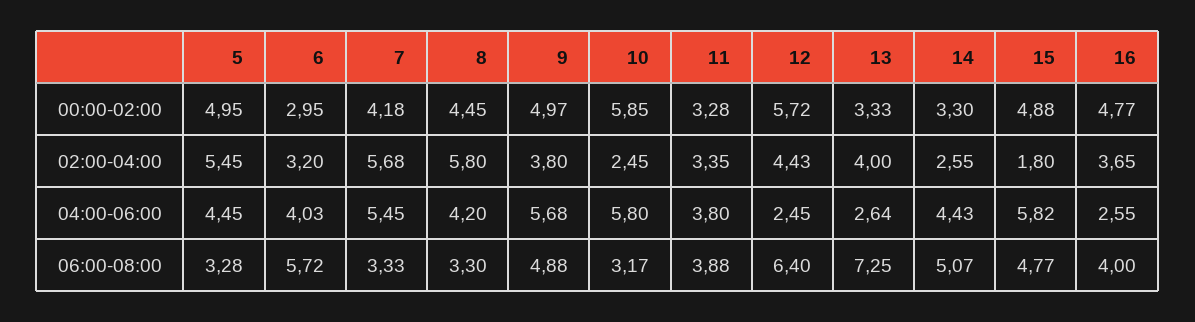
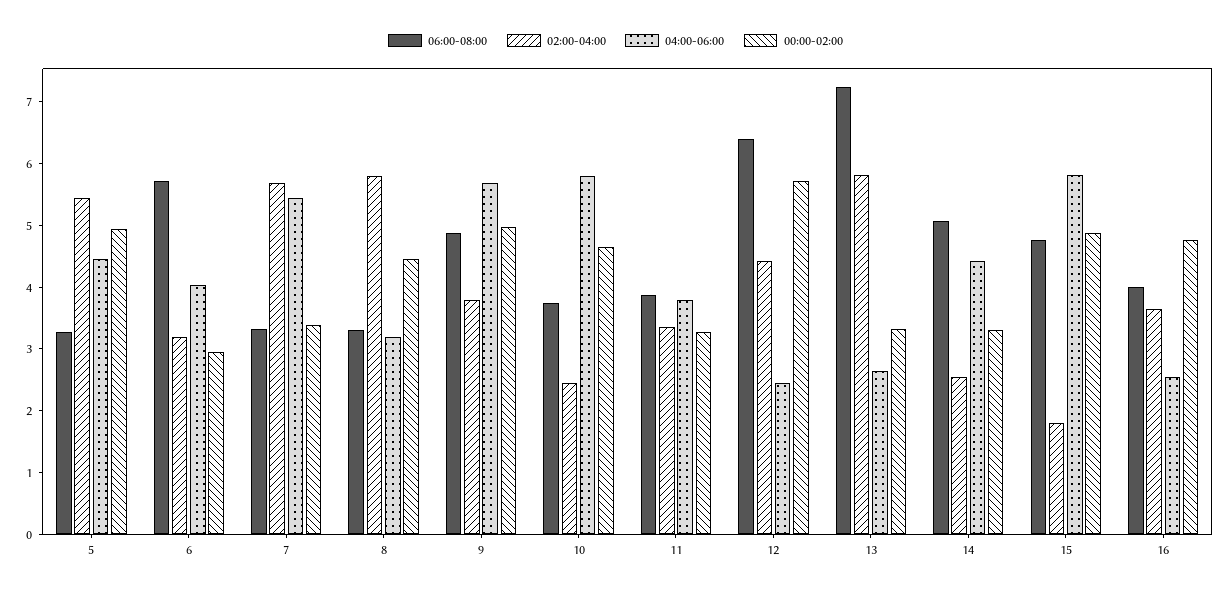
  {
    "00:00-02:00": {
      "5": 4.95,
      "6": 2.95,
-     "7": 4.18,
+     "7": 3.4,
      "8": 4.45,
      "9": 4.97,
-     "10": 5.85,
+     "10": 4.6,
      "11": 3.28,
      "12": 5.72,
      "13": 3.33,
      "14": 3.3,
      "15": 4.88,
      "16": 4.77
    },
    "02:00-04:00": {
      "5": 5.45,
      "6": 3.2,
      "7": 5.68,
      "8": 5.8,
      "9": 3.8,
      "10": 2.45,
      "11": 3.35,
      "12": 4.43,
-     "13": 4,
+     "13": 5.8,
      "14": 2.55,
      "15": 1.8,
      "16": 3.65
    },
    "04:00-06:00": {
      "5": 4.45,
      "6": 4.03,
      "7": 5.45,
-     "8": 4.2,
+     "8": 3.2,
      "9": 5.68,
      "10": 5.8,
      "11": 3.8,
      "12": 2.45,
      "13": 2.64,
      "14": 4.43,
      "15": 5.82,
      "16": 2.55
    },
    "06:00-08:00": {
      "5": 3.28,
      "6": 5.72,
      "7": 3.33,
      "8": 3.3,
      "9": 4.88,
-     "10": 3.17,
+     "10": 3.8,
      "11": 3.88,
      "12": 6.4,
      "13": 7.25,
      "14": 5.07,
      "15": 4.77,
      "16": 4
    }
  }

